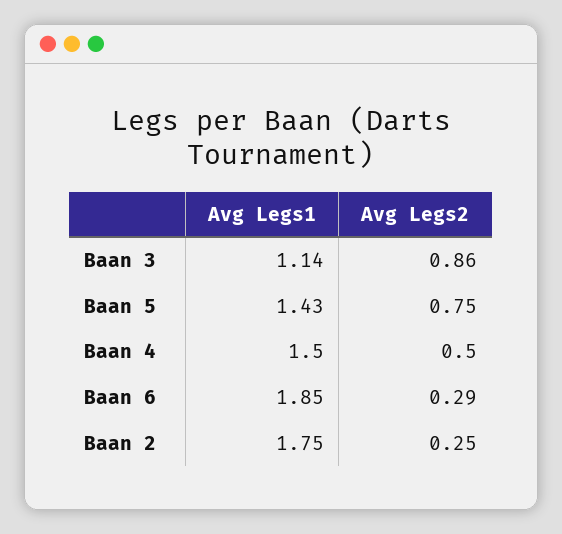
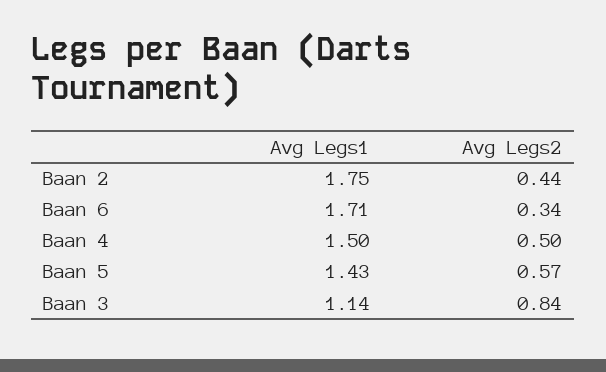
  {
    "Avg Legs1": {
      "Baan 3": 1.14,
      "Baan 5": 1.43,
      "Baan 4": 1.5,
-     "Baan 6": 1.85,
+     "Baan 6": 1.71,
      "Baan 2": 1.75
    },
    "Avg Legs2": {
-     "Baan 3": 0.86,
+     "Baan 3": 0.84,
-     "Baan 5": 0.75,
+     "Baan 5": 0.57,
      "Baan 4": 0.5,
-     "Baan 6": 0.29,
+     "Baan 6": 0.34,
-     "Baan 2": 0.25
+     "Baan 2": 0.44
    }
  }

